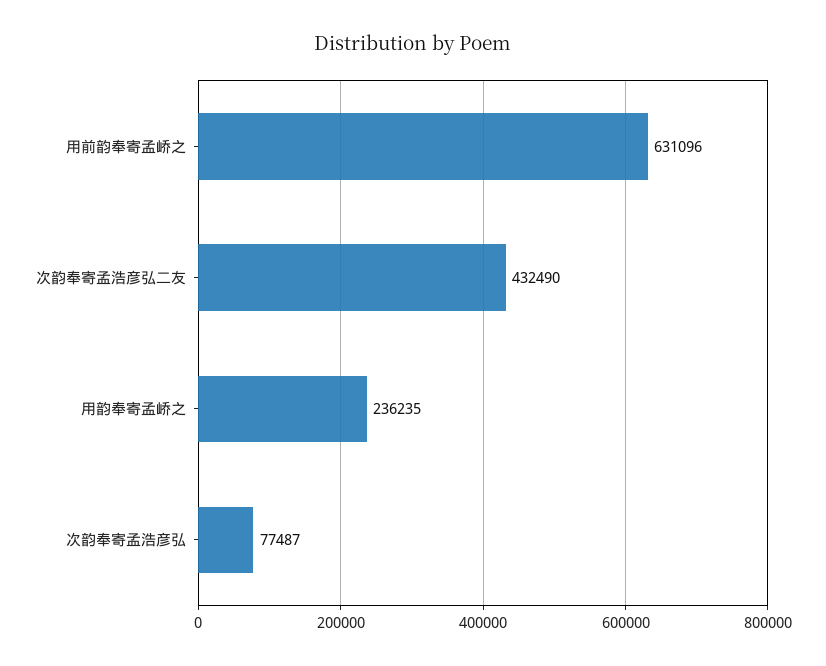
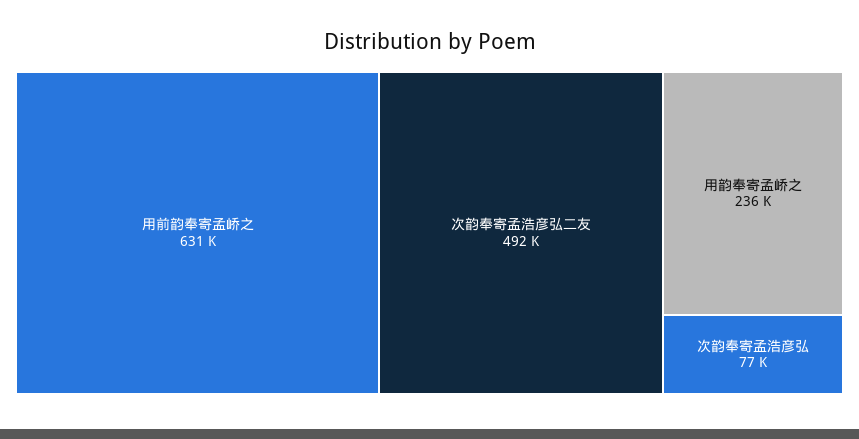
  {
    "用前韵奉寄孟峤之": 631096,
-   "次韵奉寄孟浩彦弘二友": 432490,
+   "次韵奉寄孟浩彦弘二友": 492000,
    "用韵奉寄孟峤之": 236235,
    "次韵奉寄孟浩彦弘": 77487
  }

